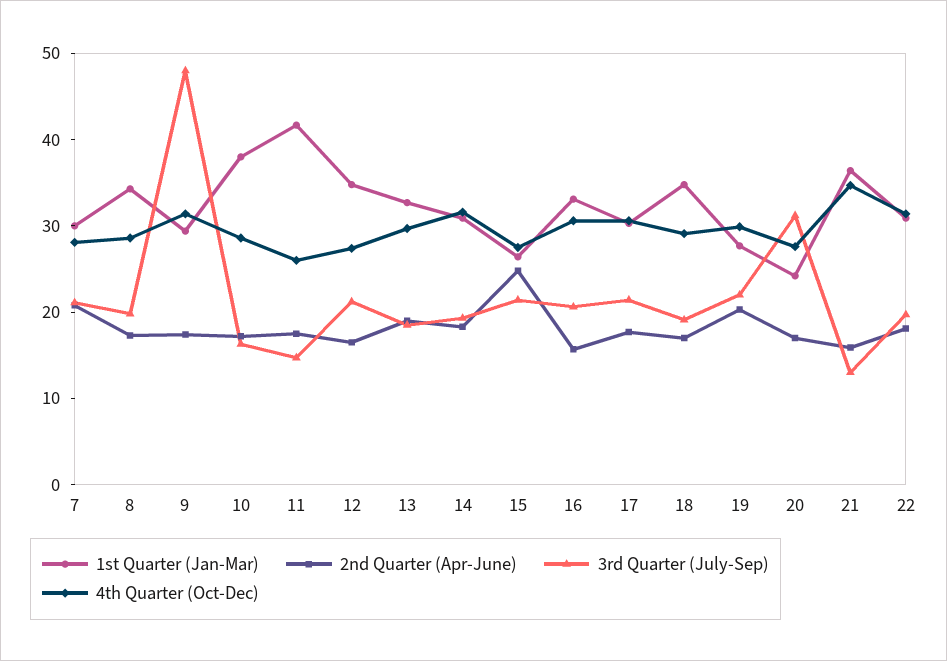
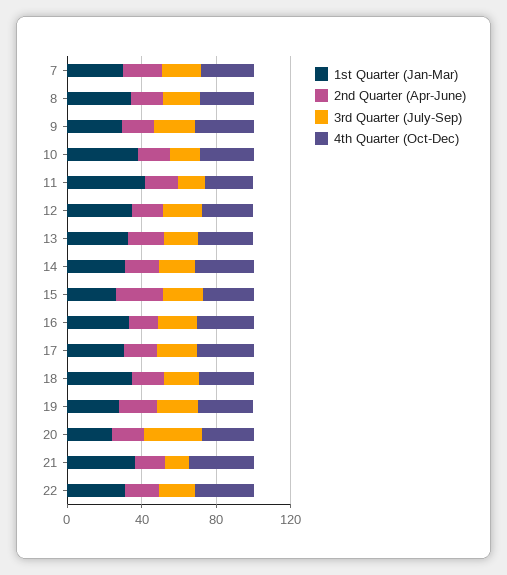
  {
    "1st Quarter (Jan-Mar)": {
      "7": 30,
      "8": 34,
      "9": 30,
      "10": 38,
      "11": 42,
      "12": 34,
      "13": 32,
      "14": 30,
      "15": 26,
      "16": 34,
      "17": 30,
      "18": 34,
      "19": 28,
      "20": 24,
      "21": 36,
      "22": 30
    },
    "2nd Quarter (Apr-June)": {
      "7": 20,
      "8": 18,
      "9": 18,
      "10": 18,
      "11": 18,
      "12": 16,
      "13": 20,
      "14": 18,
      "15": 24,
      "16": 16,
      "17": 18,
      "18": 18,
      "19": 20,
      "20": 18,
      "21": 16,
      "22": 18
    },
    "3rd Quarter (July-Sep)": {
      "7": 22,
      "8": 20,
-     "9": 48,
+     "9": 20,
      "10": 16,
      "11": 14,
      "12": 22,
      "13": 18,
      "14": 20,
      "15": 22,
      "16": 20,
      "17": 22,
      "18": 20,
      "19": 22,
      "20": 32,
      "21": 14,
      "22": 20
    },
    "4th Quarter (Oct-Dec)": {
      "7": 28,
      "8": 28,
      "9": 32,
      "10": 28,
      "11": 26,
      "12": 28,
      "13": 30,
      "14": 32,
      "15": 28,
      "16": 30,
      "17": 30,
      "18": 30,
      "19": 30,
      "20": 28,
      "21": 34,
      "22": 32
    }
  }

